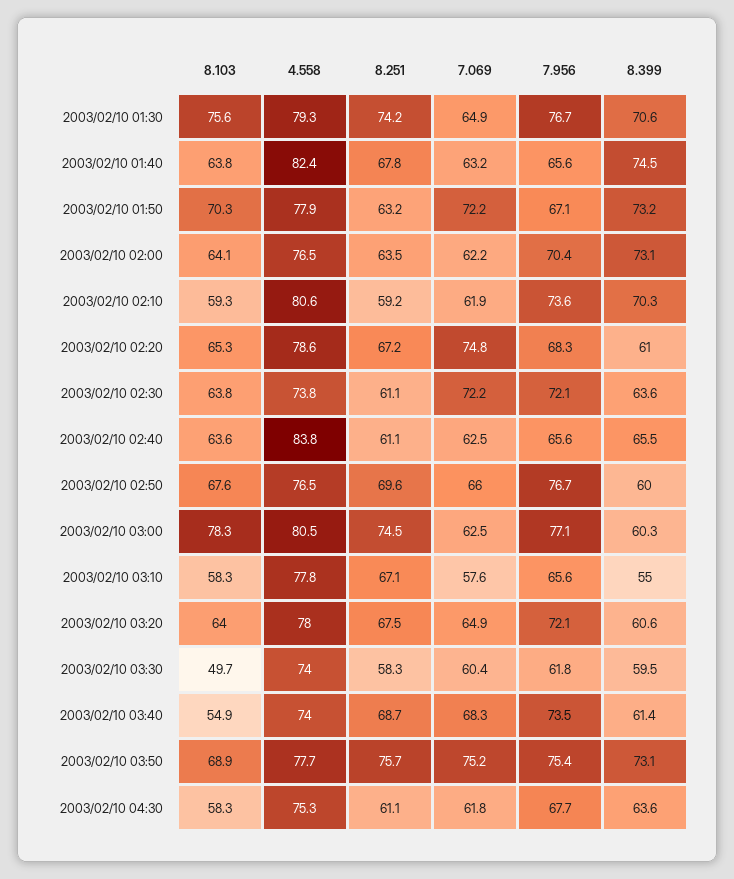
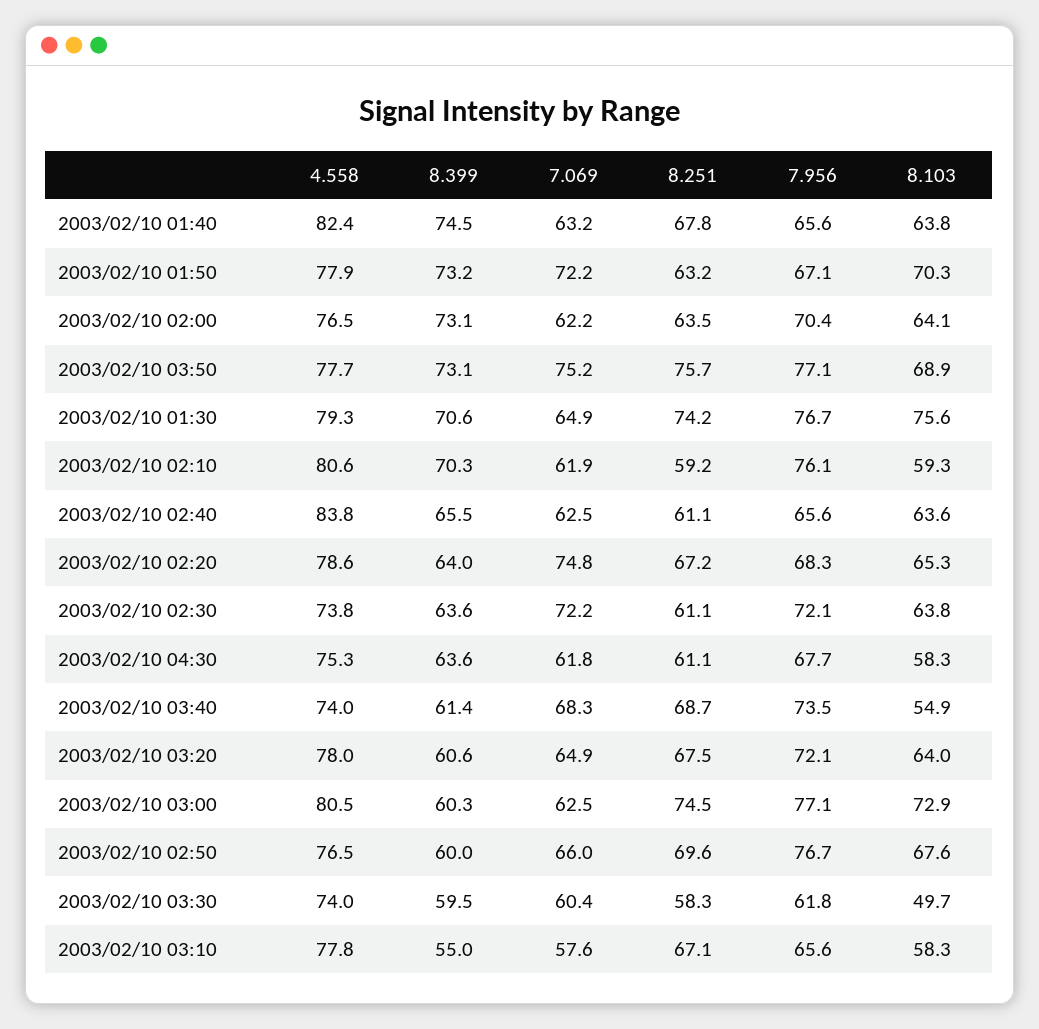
  {
    "8.103": {
      "2003/02/10 01:30": 75.6,
      "2003/02/10 01:40": 63.8,
      "2003/02/10 01:50": 70.3,
      "2003/02/10 02:00": 64.1,
      "2003/02/10 02:10": 59.3,
      "2003/02/10 02:20": 65.3,
      "2003/02/10 02:30": 63.8,
      "2003/02/10 02:40": 63.6,
      "2003/02/10 02:50": 67.6,
-     "2003/02/10 03:00": 78.3,
+     "2003/02/10 03:00": 72.9,
      "2003/02/10 03:10": 58.3,
      "2003/02/10 03:20": 64,
      "2003/02/10 03:30": 49.7,
      "2003/02/10 03:40": 54.9,
      "2003/02/10 03:50": 68.9,
      "2003/02/10 04:30": 58.3
    },
    "4.558": {
      "2003/02/10 01:30": 79.3,
      "2003/02/10 01:40": 82.4,
      "2003/02/10 01:50": 77.9,
      "2003/02/10 02:00": 76.5,
      "2003/02/10 02:10": 80.6,
      "2003/02/10 02:20": 78.6,
      "2003/02/10 02:30": 73.8,
      "2003/02/10 02:40": 83.8,
      "2003/02/10 02:50": 76.5,
      "2003/02/10 03:00": 80.5,
      "2003/02/10 03:10": 77.8,
      "2003/02/10 03:20": 78,
      "2003/02/10 03:30": 74,
      "2003/02/10 03:40": 74,
      "2003/02/10 03:50": 77.7,
      "2003/02/10 04:30": 75.3
    },
    "8.251": {
      "2003/02/10 01:30": 74.2,
      "2003/02/10 01:40": 67.8,
      "2003/02/10 01:50": 63.2,
      "2003/02/10 02:00": 63.5,
      "2003/02/10 02:10": 59.2,
      "2003/02/10 02:20": 67.2,
      "2003/02/10 02:30": 61.1,
      "2003/02/10 02:40": 61.1,
      "2003/02/10 02:50": 69.6,
      "2003/02/10 03:00": 74.5,
      "2003/02/10 03:10": 67.1,
      "2003/02/10 03:20": 67.5,
      "2003/02/10 03:30": 58.3,
      "2003/02/10 03:40": 68.7,
      "2003/02/10 03:50": 75.7,
      "2003/02/10 04:30": 61.1
    },
    "7.069": {
      "2003/02/10 01:30": 64.9,
      "2003/02/10 01:40": 63.2,
      "2003/02/10 01:50": 72.2,
      "2003/02/10 02:00": 62.2,
      "2003/02/10 02:10": 61.9,
      "2003/02/10 02:20": 74.8,
      "2003/02/10 02:30": 72.2,
      "2003/02/10 02:40": 62.5,
      "2003/02/10 02:50": 66,
      "2003/02/10 03:00": 62.5,
      "2003/02/10 03:10": 57.6,
      "2003/02/10 03:20": 64.9,
      "2003/02/10 03:30": 60.4,
      "2003/02/10 03:40": 68.3,
      "2003/02/10 03:50": 75.2,
      "2003/02/10 04:30": 61.8
    },
    "7.956": {
      "2003/02/10 01:30": 76.7,
      "2003/02/10 01:40": 65.6,
      "2003/02/10 01:50": 67.1,
      "2003/02/10 02:00": 70.4,
-     "2003/02/10 02:10": 73.6,
+     "2003/02/10 02:10": 76.1,
      "2003/02/10 02:20": 68.3,
      "2003/02/10 02:30": 72.1,
      "2003/02/10 02:40": 65.6,
      "2003/02/10 02:50": 76.7,
      "2003/02/10 03:00": 77.1,
      "2003/02/10 03:10": 65.6,
      "2003/02/10 03:20": 72.1,
      "2003/02/10 03:30": 61.8,
      "2003/02/10 03:40": 73.5,
-     "2003/02/10 03:50": 75.4,
+     "2003/02/10 03:50": 77.1,
      "2003/02/10 04:30": 67.7
    },
    "8.399": {
      "2003/02/10 01:30": 70.6,
      "2003/02/10 01:40": 74.5,
      "2003/02/10 01:50": 73.2,
      "2003/02/10 02:00": 73.1,
      "2003/02/10 02:10": 70.3,
-     "2003/02/10 02:20": 61,
+     "2003/02/10 02:20": 64,
      "2003/02/10 02:30": 63.6,
      "2003/02/10 02:40": 65.5,
      "2003/02/10 02:50": 60,
      "2003/02/10 03:00": 60.3,
      "2003/02/10 03:10": 55,
      "2003/02/10 03:20": 60.6,
      "2003/02/10 03:30": 59.5,
      "2003/02/10 03:40": 61.4,
      "2003/02/10 03:50": 73.1,
      "2003/02/10 04:30": 63.6
    }
  }

